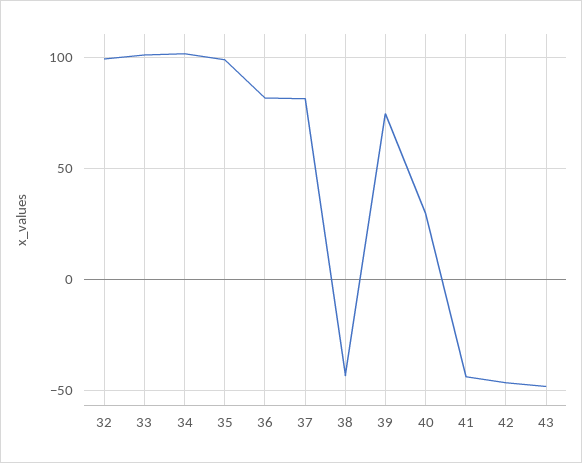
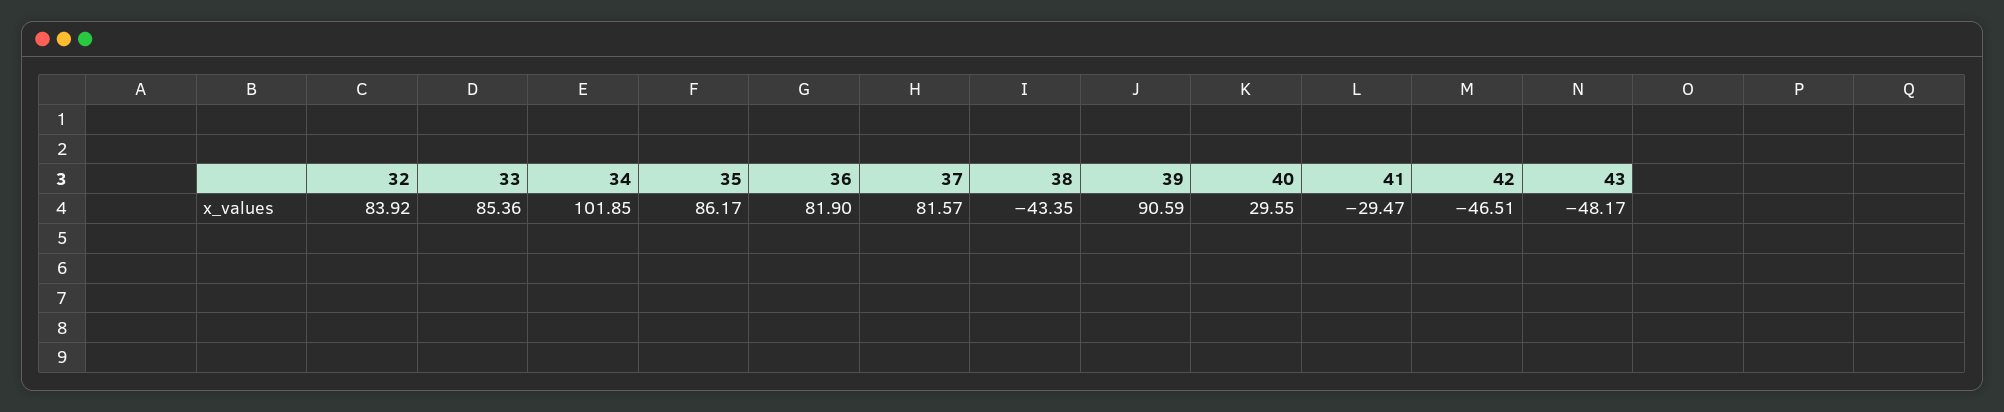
  {
-   "32": 100,
+   "32": 83.92,
-   "33": 100,
+   "33": 85.36,
    "34": 101.85,
-   "35": 100,
+   "35": 86.17,
    "36": 81.9,
    "37": 81.57,
    "38": -43.35,
-   "39": 75,
+   "39": 90.59,
    "40": 29.55,
-   "41": -45,
+   "41": -29.47,
    "42": -46.51,
    "43": -48.17
  }

